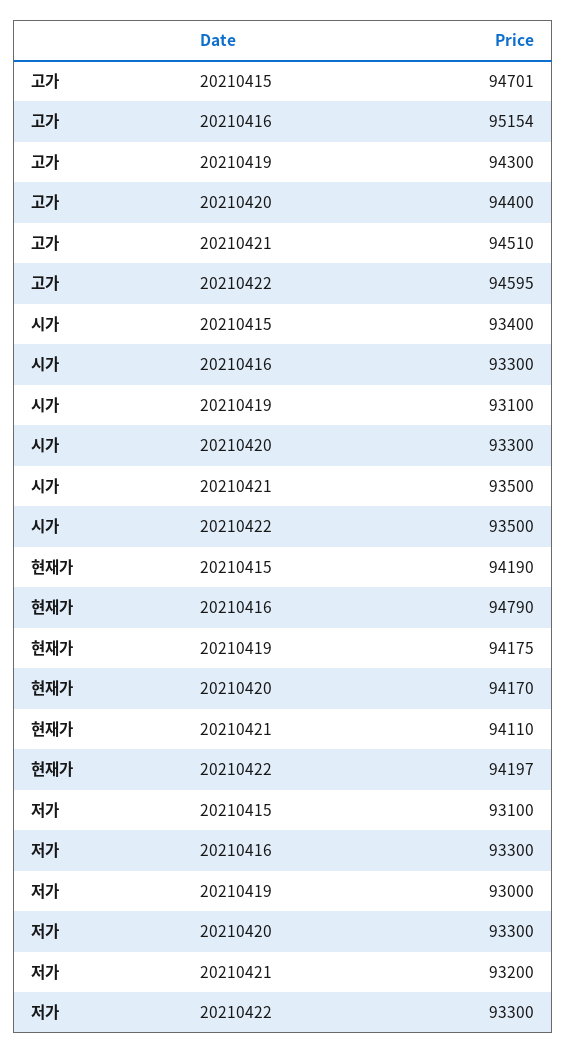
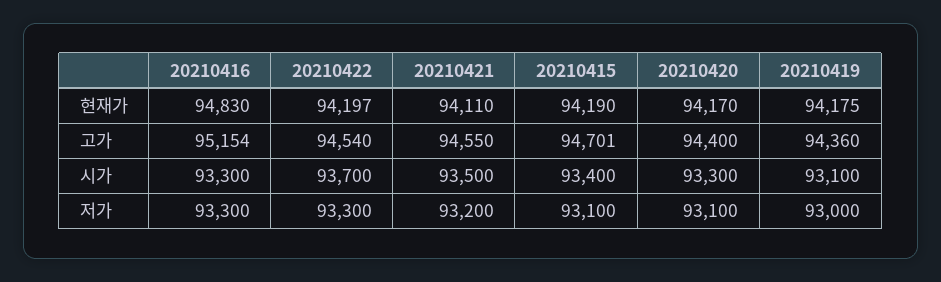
  {
    "고가": {
      "20210415": 94701,
      "20210416": 95154,
-     "20210419": 94300,
+     "20210419": 94360,
      "20210420": 94400,
-     "20210421": 94510,
+     "20210421": 94550,
-     "20210422": 94595
+     "20210422": 94540
    },
    "시가": {
      "20210415": 93400,
      "20210416": 93300,
      "20210419": 93100,
      "20210420": 93300,
      "20210421": 93500,
-     "20210422": 93500
+     "20210422": 93700
    },
    "현재가": {
      "20210415": 94190,
-     "20210416": 94790,
+     "20210416": 94830,
      "20210419": 94175,
      "20210420": 94170,
      "20210421": 94110,
      "20210422": 94197
    },
    "저가": {
      "20210415": 93100,
      "20210416": 93300,
      "20210419": 93000,
-     "20210420": 93300,
+     "20210420": 93100,
      "20210421": 93200,
      "20210422": 93300
    }
  }

